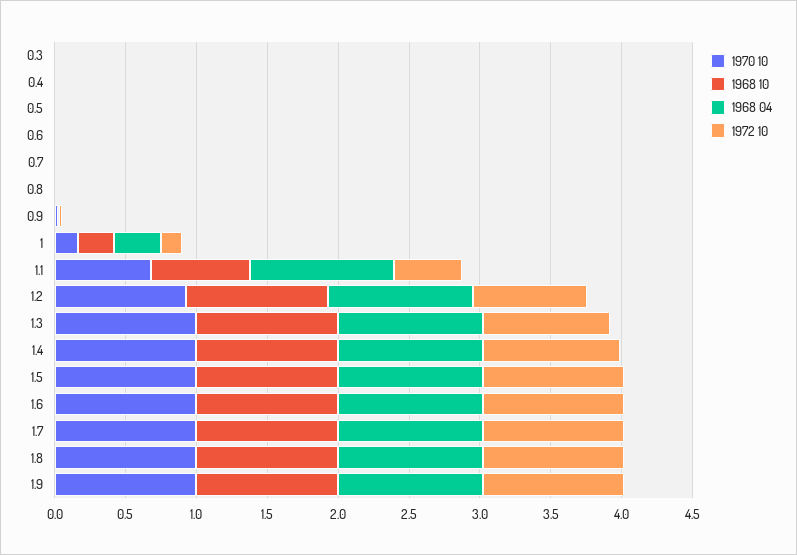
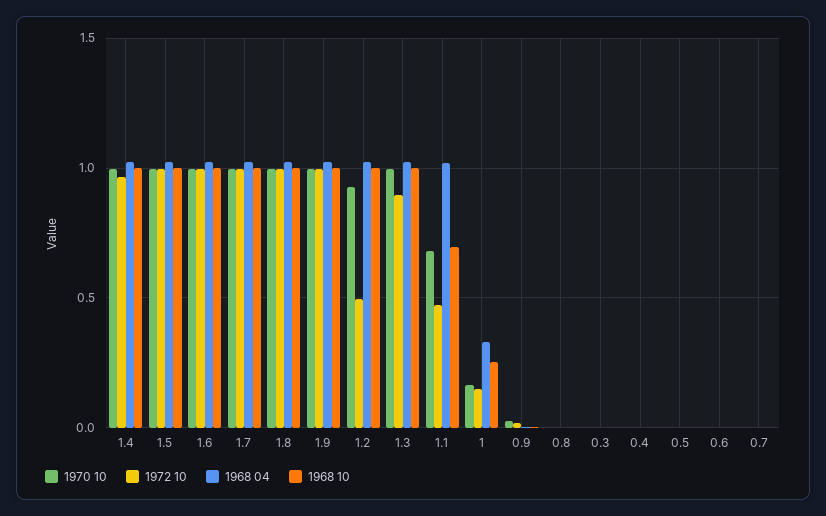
  {
    "1970 10": {
      "0.3": 0,
      "0.4": 0,
      "0.5": 0,
      "0.6": 0,
      "0.7": 0,
      "0.8": 0,
      "0.9": 0.05,
      "1": 0.15,
      "1.1": 0.7,
      "1.2": 0.95,
      "1.3": 1,
      "1.4": 1,
      "1.5": 1,
      "1.6": 1,
      "1.7": 1,
      "1.8": 1,
      "1.9": 1
    },
    "1968 10": {
      "0.3": 0,
      "0.4": 0,
      "0.5": 0,
      "0.6": 0,
      "0.7": 0,
      "0.8": 0,
      "0.9": 0,
      "1": 0.25,
      "1.1": 0.7,
      "1.2": 1,
      "1.3": 1,
      "1.4": 1,
      "1.5": 1,
      "1.6": 1,
      "1.7": 1,
      "1.8": 1,
      "1.9": 1
    },
    "1968 04": {
      "0.3": 0,
      "0.4": 0,
      "0.5": 0,
      "0.6": 0,
      "0.7": 0,
      "0.8": 0,
      "0.9": 0,
      "1": 0.35,
      "1.1": 1,
      "1.2": 1,
      "1.3": 1,
      "1.4": 1.05,
      "1.5": 1.05,
      "1.6": 1.05,
      "1.7": 1.05,
      "1.8": 1.05,
      "1.9": 1.05
    },
    "1972 10": {
      "0.3": 0,
      "0.4": 0,
      "0.5": 0,
      "0.6": 0,
      "0.7": 0,
      "0.8": 0,
      "0.9": 0,
      "1": 0.15,
      "1.1": 0.45,
-     "1.2": 0.8,
+     "1.2": 0.5,
      "1.3": 0.9,
      "1.4": 0.95,
      "1.5": 1,
      "1.6": 1,
      "1.7": 1,
      "1.8": 1,
      "1.9": 1
    }
  }

